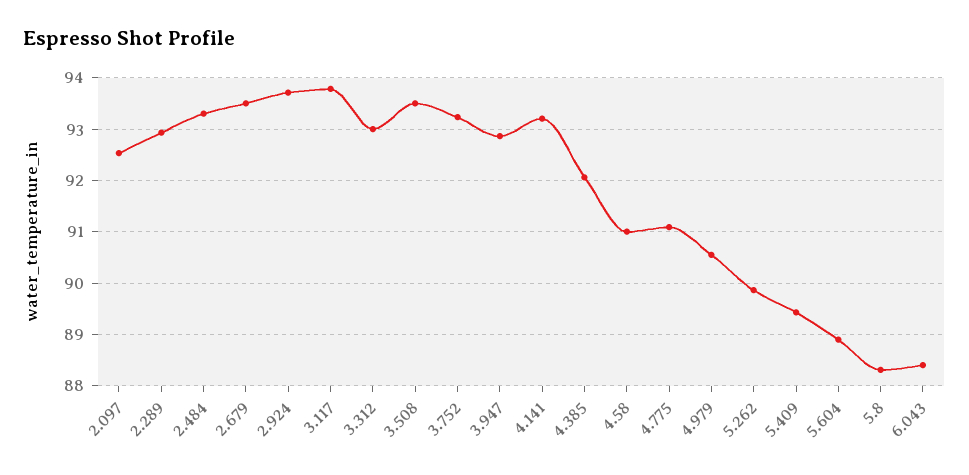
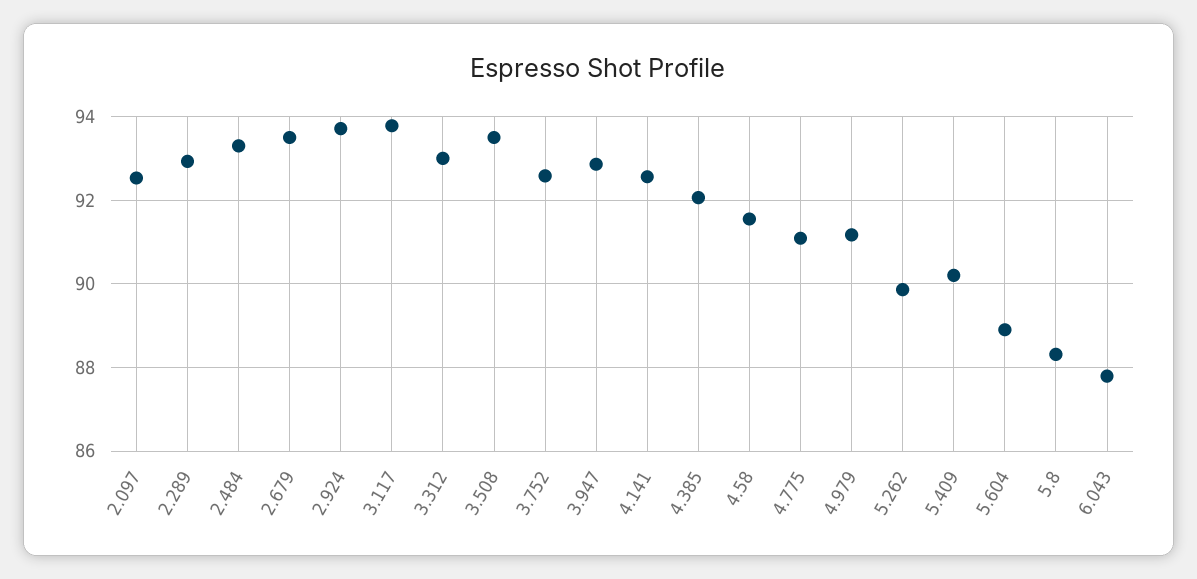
  {
    "2.097": 92.6,
    "2.289": 93,
    "2.484": 93.4,
    "2.679": 93.6,
    "2.924": 93.8,
    "3.117": 93.8,
    "3.312": 93,
    "3.508": 93.6,
-   "3.752": 93.2,
+   "3.752": 92.6,
    "3.947": 92.8,
-   "4.141": 93.2,
+   "4.141": 92.6,
    "4.385": 92,
-   "4.58": 91,
+   "4.58": 91.6,
    "4.775": 91,
-   "4.979": 90.6,
+   "4.979": 91.2,
    "5.262": 89.8,
-   "5.409": 89.4,
+   "5.409": 90.2,
    "5.604": 89,
    "5.8": 88.4,
-   "6.043": 88.4
+   "6.043": 87.8
  }

